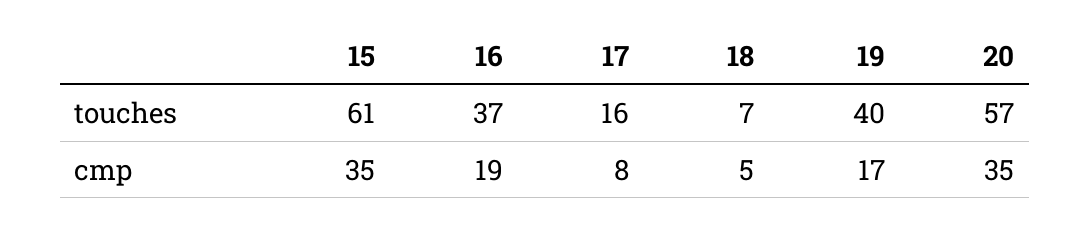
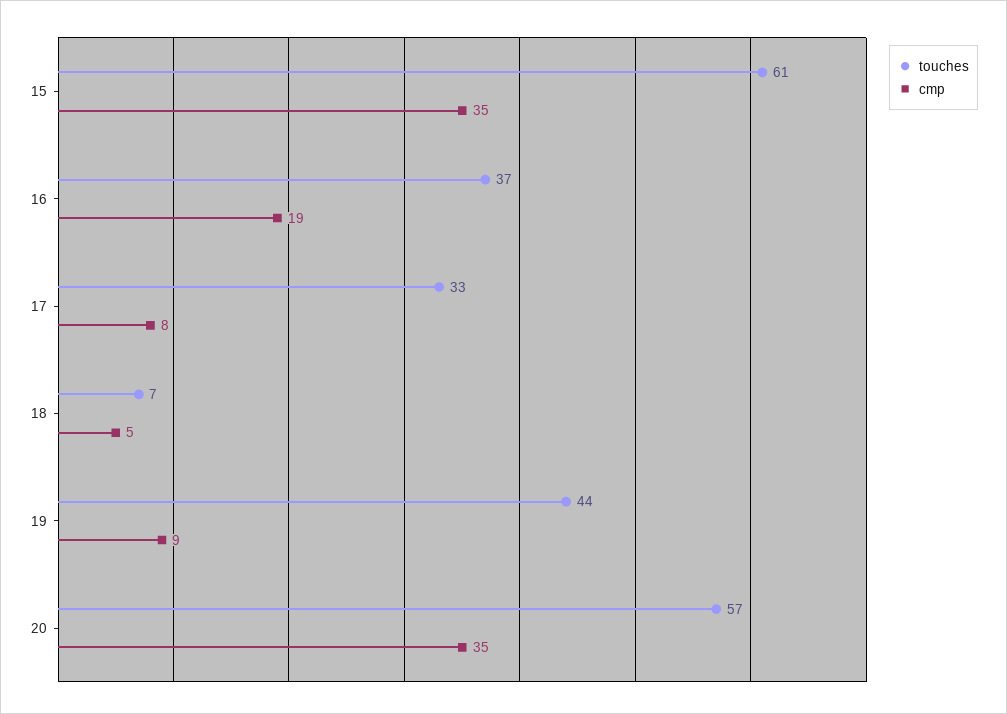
  {
    "touches": {
      "15": 61,
      "16": 37,
-     "17": 16,
+     "17": 33,
      "18": 7,
-     "19": 40,
+     "19": 44,
      "20": 57
    },
    "cmp": {
      "15": 35,
      "16": 19,
      "17": 8,
      "18": 5,
-     "19": 17,
+     "19": 9,
      "20": 35
    }
  }

